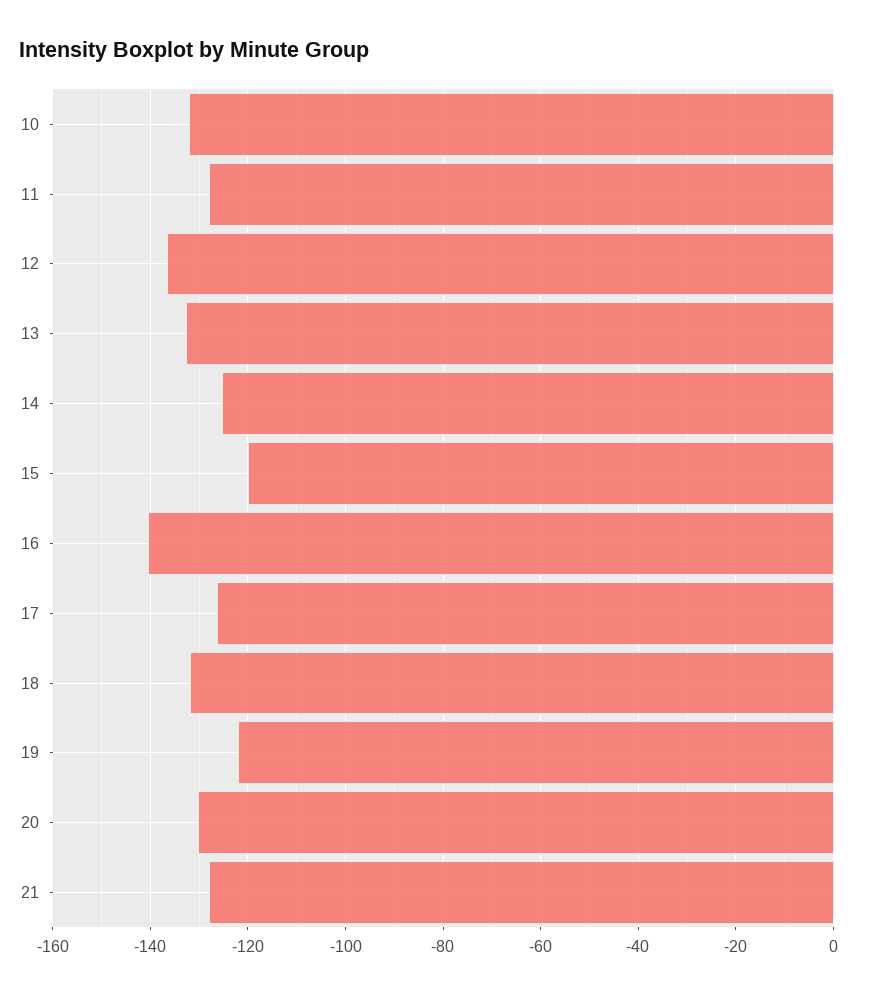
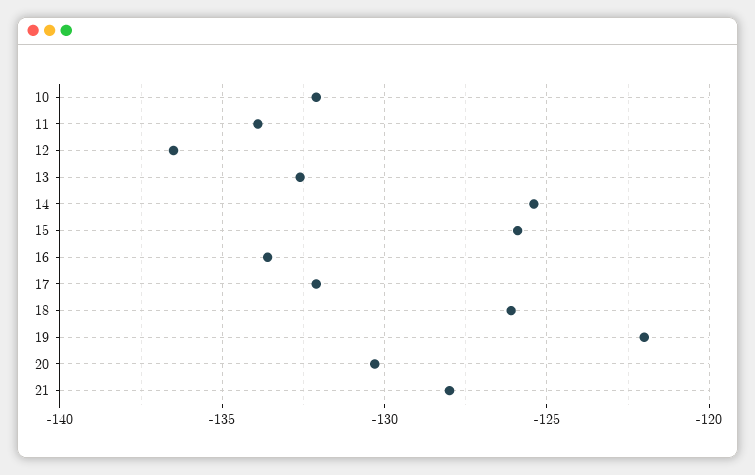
  {
    "10": -132,
-   "11": -128,
+   "11": -134,
    "12": -136.5,
    "13": -132.5,
    "14": -125.5,
-   "15": -120,
+   "15": -126,
-   "16": -140,
+   "16": -133.5,
-   "17": -126,
+   "17": -132,
-   "18": -132,
+   "18": -126,
    "19": -122,
    "20": -130.5,
    "21": -128
  }

